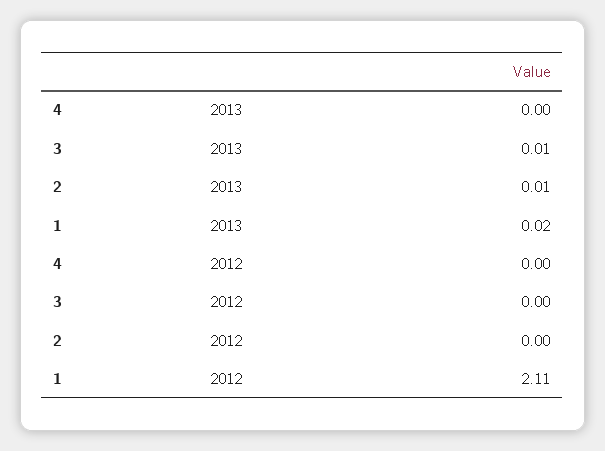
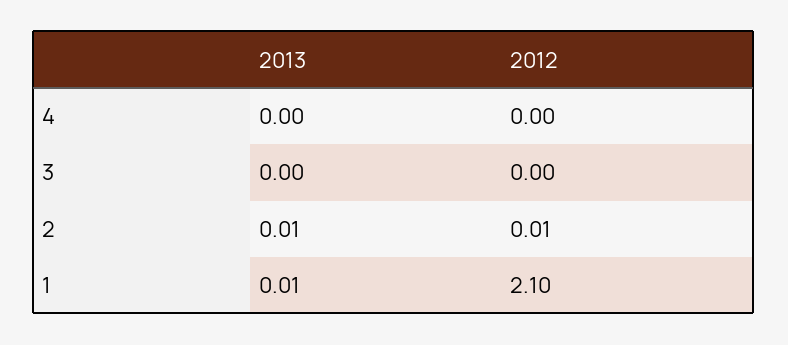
  {
    "4": {
      "2013": 0,
      "2012": 0
    },
    "3": {
-     "2013": 0.01,
+     "2013": 0,
      "2012": 0
    },
    "2": {
      "2013": 0.01,
-     "2012": 0
+     "2012": 0.01
    },
    "1": {
-     "2013": 0.02,
+     "2013": 0.01,
-     "2012": 2.11
+     "2012": 2.1
    }
  }

